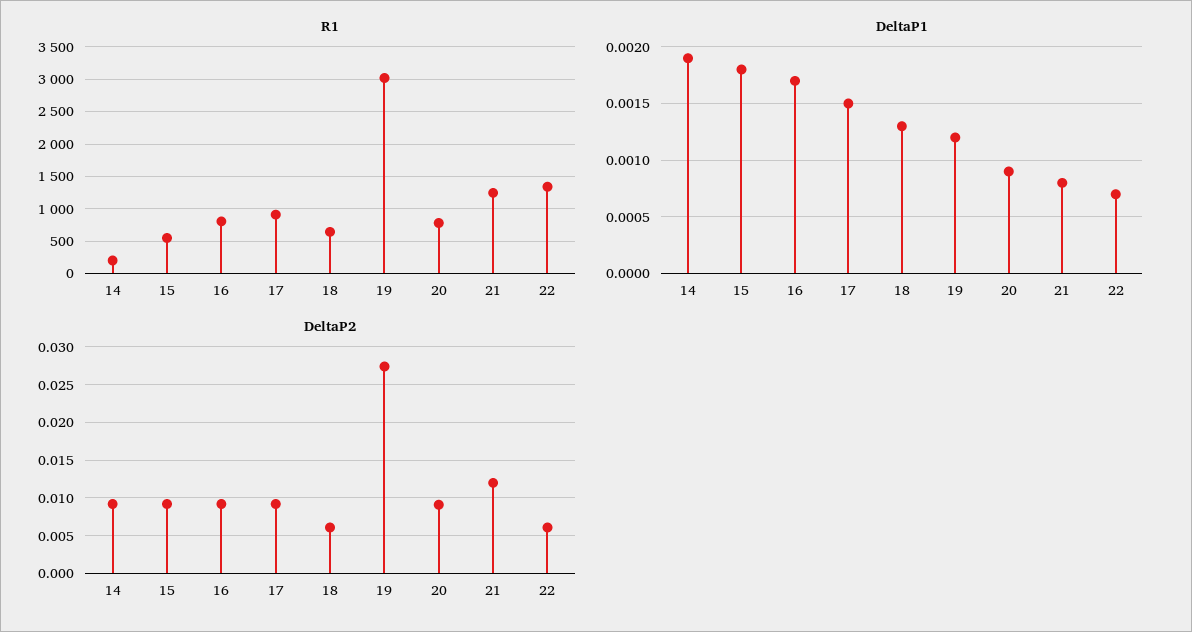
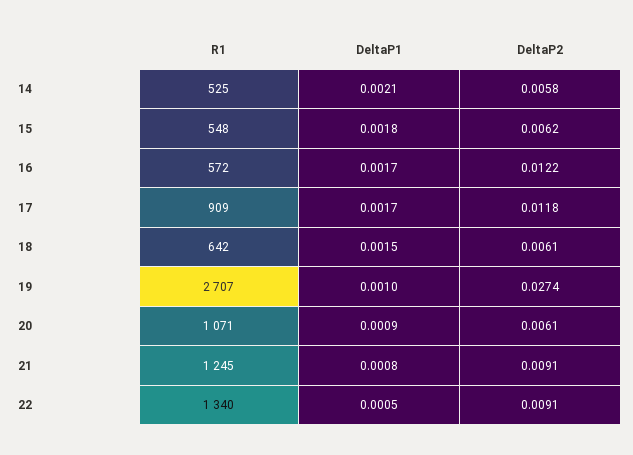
  {
    "R1": {
-     "14": 200,
+     "14": 525,
      "15": 548,
-     "16": 800,
+     "16": 572,
      "17": 909,
      "18": 642,
-     "19": 3000,
+     "19": 2707,
-     "20": 800,
+     "20": 1071,
      "21": 1245,
      "22": 1340
    },
    "DeltaP1": {
-     "14": 0.0019,
+     "14": 0.0021,
      "15": 0.0018,
      "16": 0.0017,
-     "17": 0.0015,
+     "17": 0.0017,
-     "18": 0.0013,
+     "18": 0.0015,
-     "19": 0.0012,
+     "19": 0.001,
      "20": 0.0009,
      "21": 0.0008,
-     "22": 0.0007
+     "22": 0.0005
    },
    "DeltaP2": {
-     "14": 0.009,
+     "14": 0.0058,
-     "15": 0.009,
+     "15": 0.0062,
-     "16": 0.009,
+     "16": 0.0122,
-     "17": 0.009,
+     "17": 0.0118,
      "18": 0.0061,
      "19": 0.0274,
-     "20": 0.009,
+     "20": 0.0061,
-     "21": 0.012,
+     "21": 0.0091,
-     "22": 0.006
+     "22": 0.0091
    }
  }

